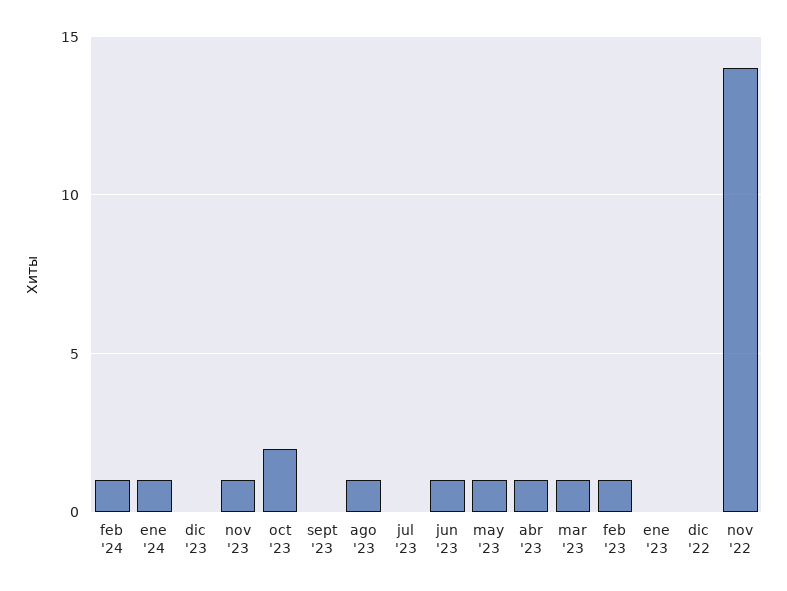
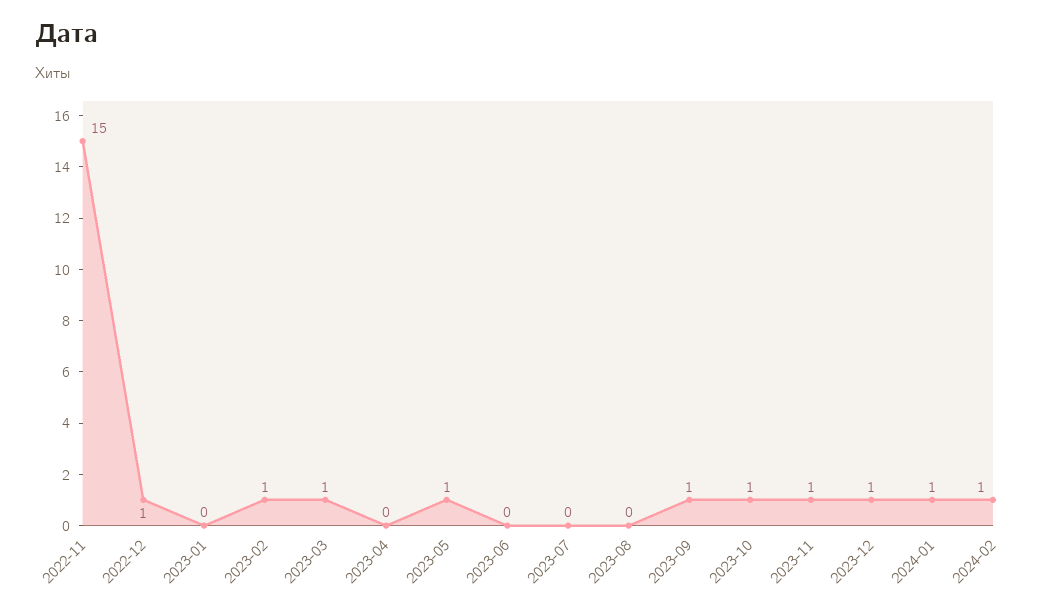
  {
    "feb '24": 1,
    "ene '24": 1,
-   "dic '23": 0,
+   "dic '23": 1,
    "nov '23": 1,
-   "oct '23": 2,
+   "oct '23": 1,
-   "sept '23": 0,
+   "sept '23": 1,
-   "ago '23": 1,
+   "ago '23": 0,
    "jul '23": 0,
-   "jun '23": 1,
+   "jun '23": 0,
    "may '23": 1,
-   "abr '23": 1,
+   "abr '23": 0,
    "mar '23": 1,
    "feb '23": 1,
    "ene '23": 0,
-   "dic '22": 0,
+   "dic '22": 1,
-   "nov '22": 14
+   "nov '22": 15
  }

